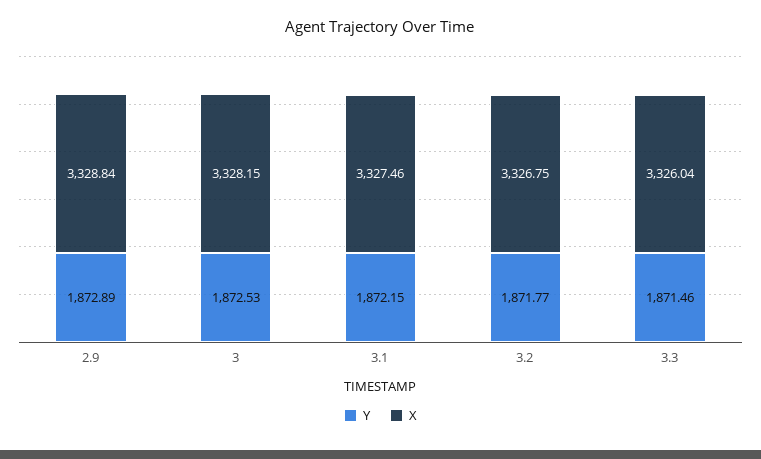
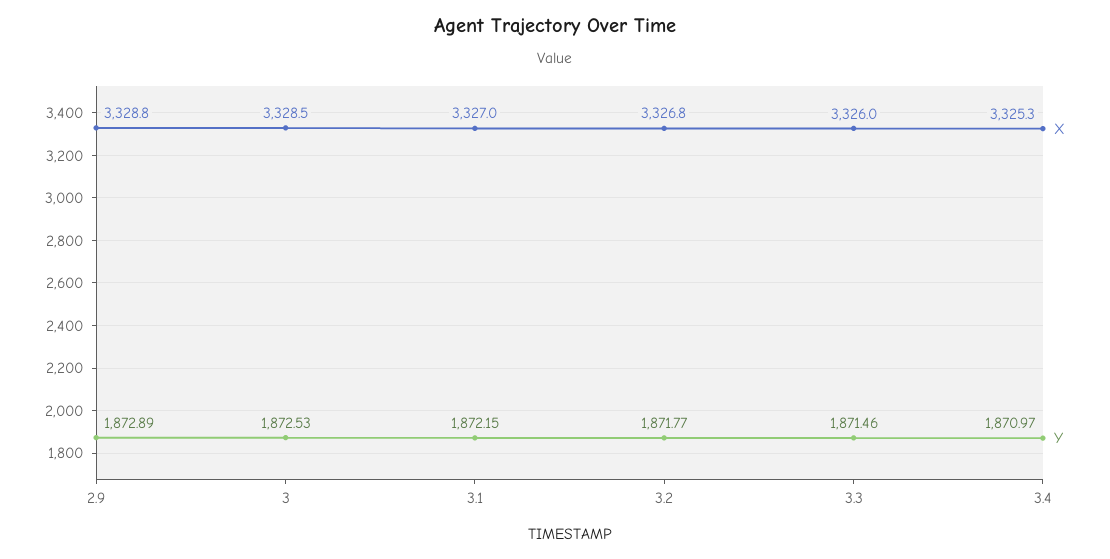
  {
    "Y": {
      "2.9": 1872.89,
      "3": 1872.53,
      "3.1": 1872.15,
      "3.2": 1871.77,
-     "3.3": 1871.46
+     "3.3": 1871.46,
+     "3.4": 1870.97
    },
    "X": {
      "2.9": 3328.84,
-     "3": 3328.15,
+     "3": 3328.5,
-     "3.1": 3327.46,
+     "3.1": 3327,
      "3.2": 3326.75,
-     "3.3": 3326.04
+     "3.3": 3326.04,
+     "3.4": 3325.3
    }
  }

